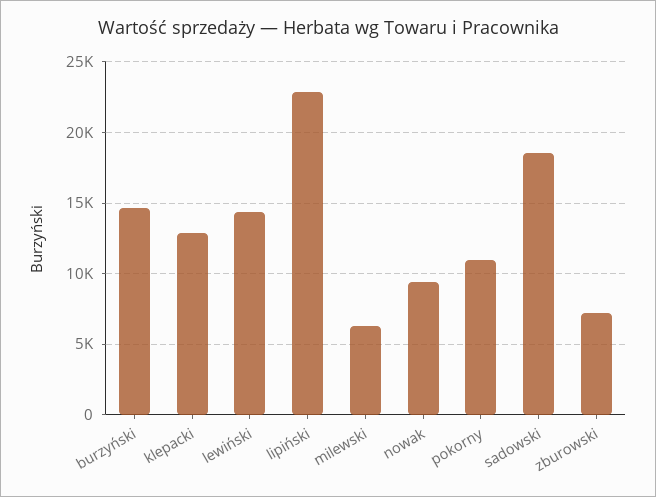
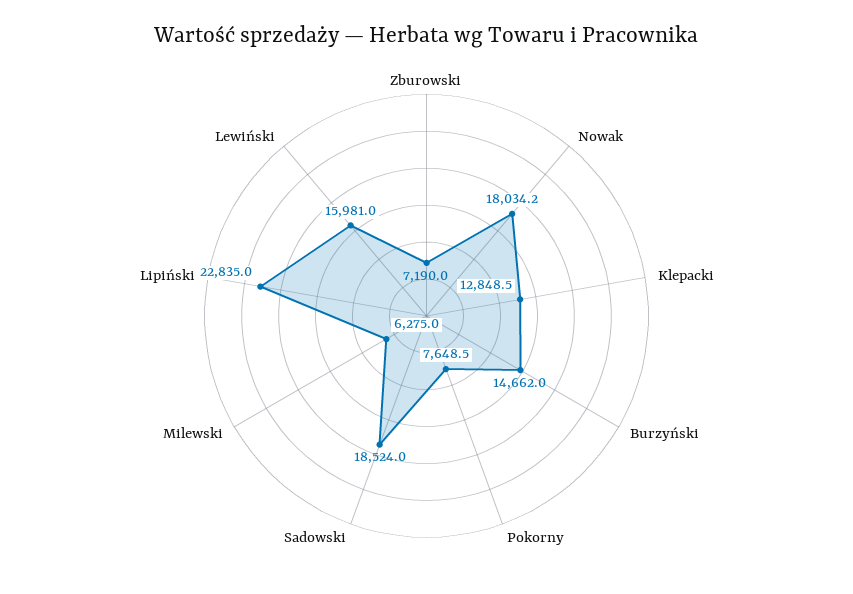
  {
    "burzyński": 14662,
    "klepacki": 12848.5,
-   "lewiński": 14500,
+   "lewiński": 15981,
    "lipiński": 22835,
    "milewski": 6275,
-   "nowak": 9500,
+   "nowak": 18034.2,
-   "pokorny": 11000,
+   "pokorny": 7648.5,
    "sadowski": 18524,
    "zburowski": 7190
  }

